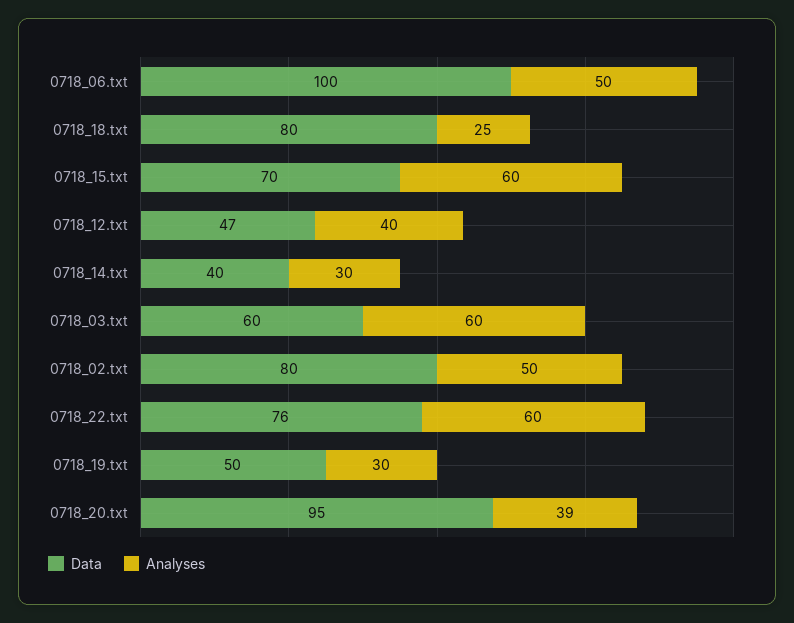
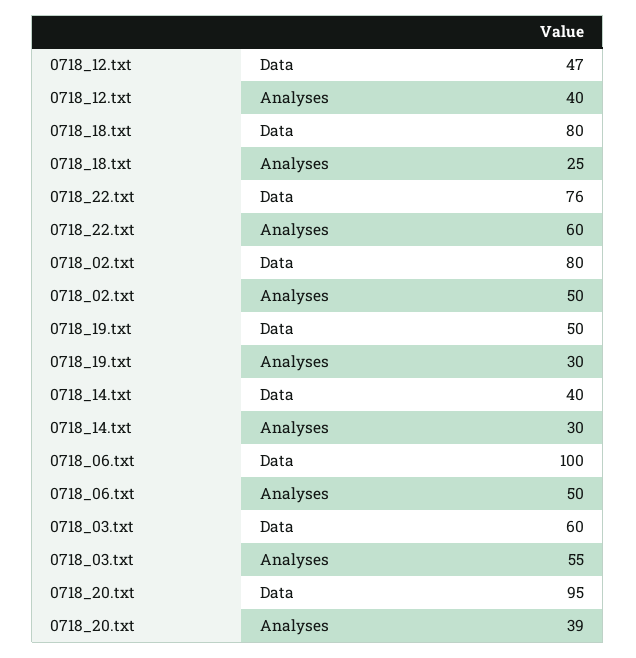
  {
    "Data": {
      "0718_06.txt": 100,
      "0718_18.txt": 80,
-     "0718_15.txt": 70,
      "0718_12.txt": 47,
      "0718_14.txt": 40,
      "0718_03.txt": 60,
      "0718_02.txt": 80,
      "0718_22.txt": 76,
      "0718_19.txt": 50,
      "0718_20.txt": 95
    },
    "Analyses": {
      "0718_06.txt": 50,
      "0718_18.txt": 25,
-     "0718_15.txt": 60,
      "0718_12.txt": 40,
      "0718_14.txt": 30,
-     "0718_03.txt": 60,
+     "0718_03.txt": 55,
      "0718_02.txt": 50,
      "0718_22.txt": 60,
      "0718_19.txt": 30,
      "0718_20.txt": 39
    }
  }

